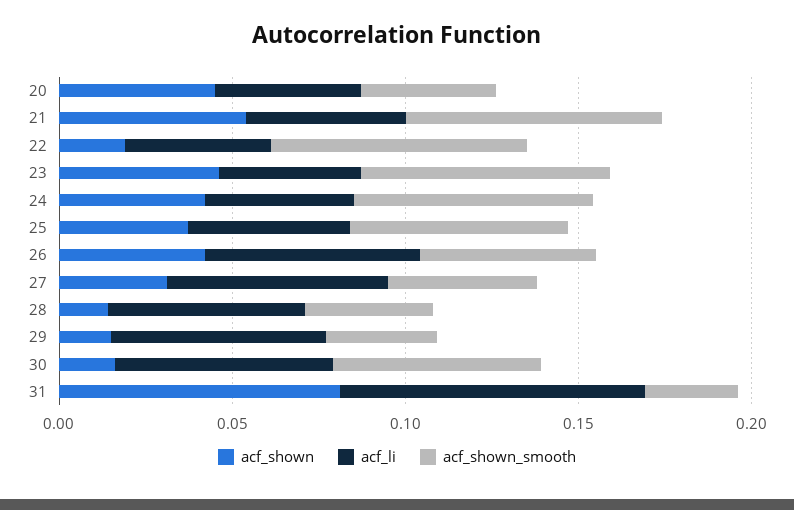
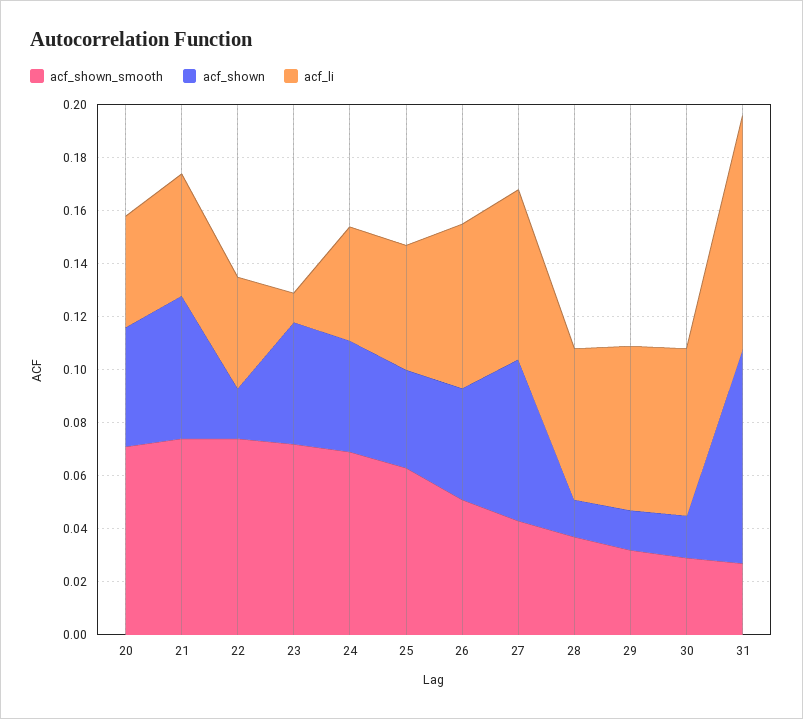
  {
    "acf_shown": {
      "20": 0.045,
      "21": 0.055,
      "22": 0.02,
      "23": 0.045,
      "24": 0.04,
      "25": 0.035,
      "26": 0.04,
-     "27": 0.03,
+     "27": 0.06,
      "28": 0.015,
      "29": 0.015,
      "30": 0.015,
      "31": 0.08
    },
    "acf_li": {
      "20": 0.04,
      "21": 0.045,
      "22": 0.04,
-     "23": 0.04,
+     "23": 0.01,
      "24": 0.045,
      "25": 0.045,
      "26": 0.06,
      "27": 0.065,
      "28": 0.055,
      "29": 0.06,
      "30": 0.065,
      "31": 0.09
    },
    "acf_shown_smooth": {
-     "20": 0.04,
+     "20": 0.07,
      "21": 0.075,
      "22": 0.075,
      "23": 0.07,
      "24": 0.07,
      "25": 0.065,
      "26": 0.05,
      "27": 0.045,
      "28": 0.035,
      "29": 0.03,
-     "30": 0.06,
+     "30": 0.03,
      "31": 0.025
    }
  }

